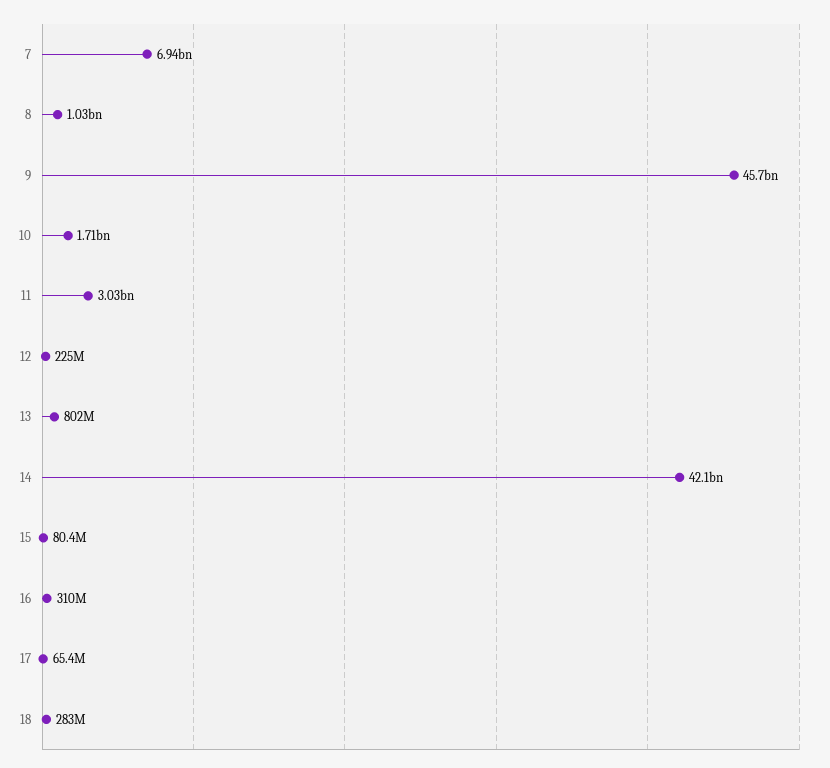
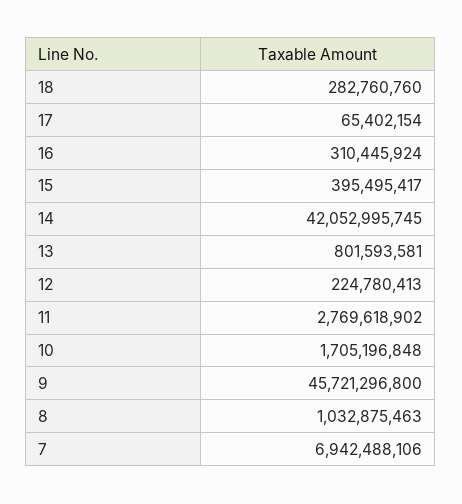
  {
    "7": 6942488106,
    "8": 1032875463,
    "9": 45721296800,
    "10": 1705196848,
-   "11": 3030000000,
+   "11": 2769618902,
    "12": 224780413,
    "13": 801593581,
    "14": 42052995745,
-   "15": 80400000,
+   "15": 395495417,
    "16": 310445924,
    "17": 65402154,
    "18": 282760760
  }

